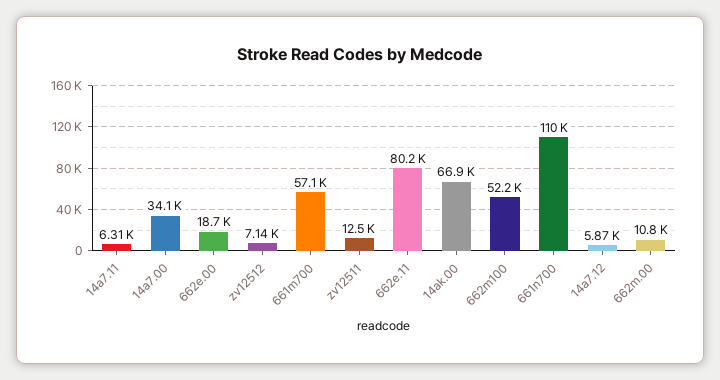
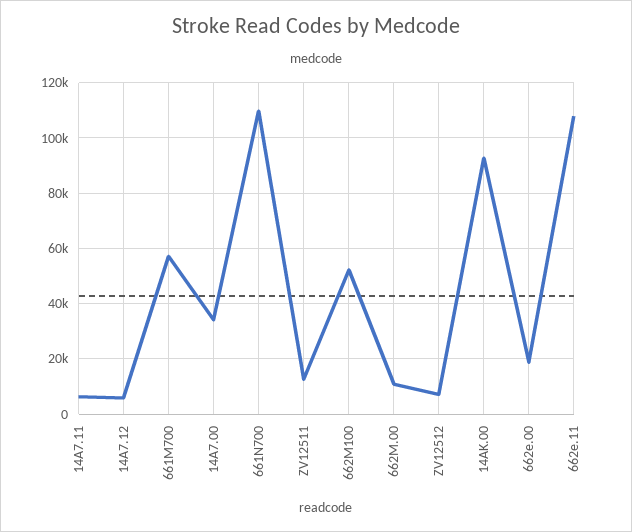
  {
    "14a7.11": 6310,
    "14a7.00": 34100,
    "662e.00": 18700,
    "zv12512": 7140,
    "661m700": 57100,
    "zv12511": 12500,
-   "662e.11": 80200,
+   "662e.11": 107500,
-   "14ak.00": 66900,
+   "14ak.00": 92500,
    "662m100": 52200,
    "661n700": 110000,
    "14a7.12": 5870,
    "662m.00": 10800
  }

